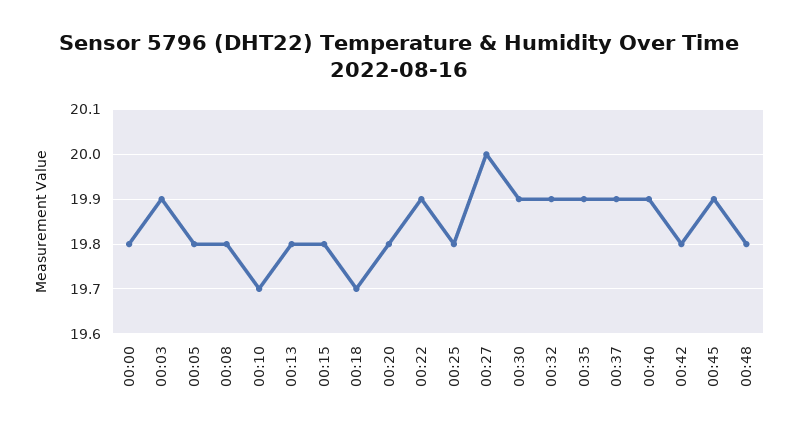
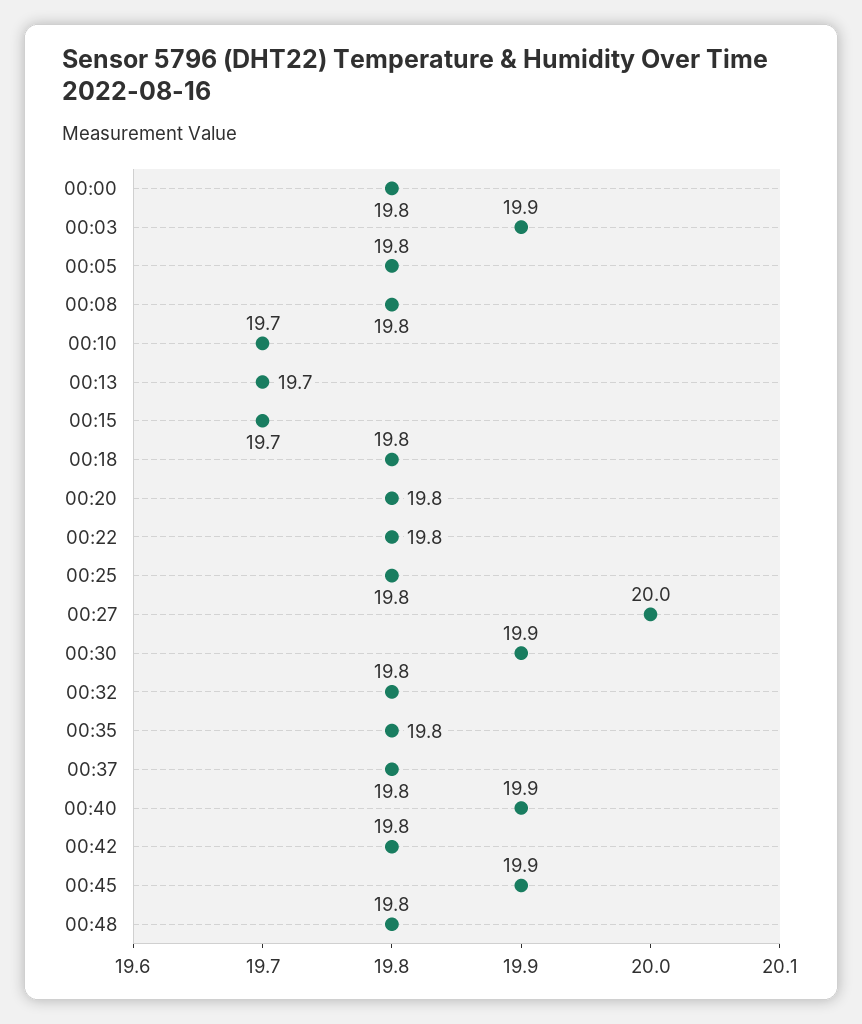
  {
    "00:00": 19.8,
    "00:03": 19.9,
    "00:05": 19.8,
    "00:08": 19.8,
    "00:10": 19.7,
-   "00:13": 19.8,
+   "00:13": 19.7,
-   "00:15": 19.8,
+   "00:15": 19.7,
-   "00:18": 19.7,
+   "00:18": 19.8,
    "00:20": 19.8,
-   "00:22": 19.9,
+   "00:22": 19.8,
    "00:25": 19.8,
    "00:27": 20,
    "00:30": 19.9,
-   "00:32": 19.9,
+   "00:32": 19.8,
-   "00:35": 19.9,
+   "00:35": 19.8,
-   "00:37": 19.9,
+   "00:37": 19.8,
    "00:40": 19.9,
    "00:42": 19.8,
    "00:45": 19.9,
    "00:48": 19.8
  }

